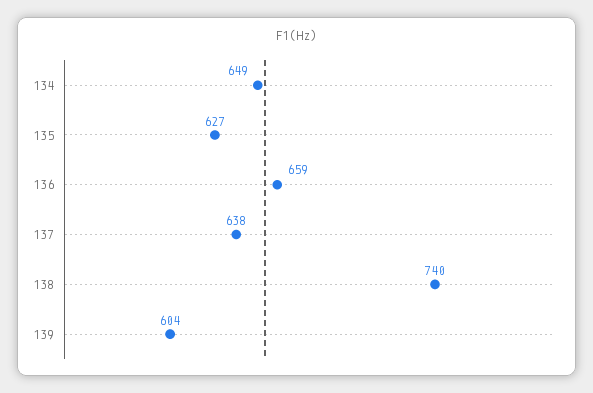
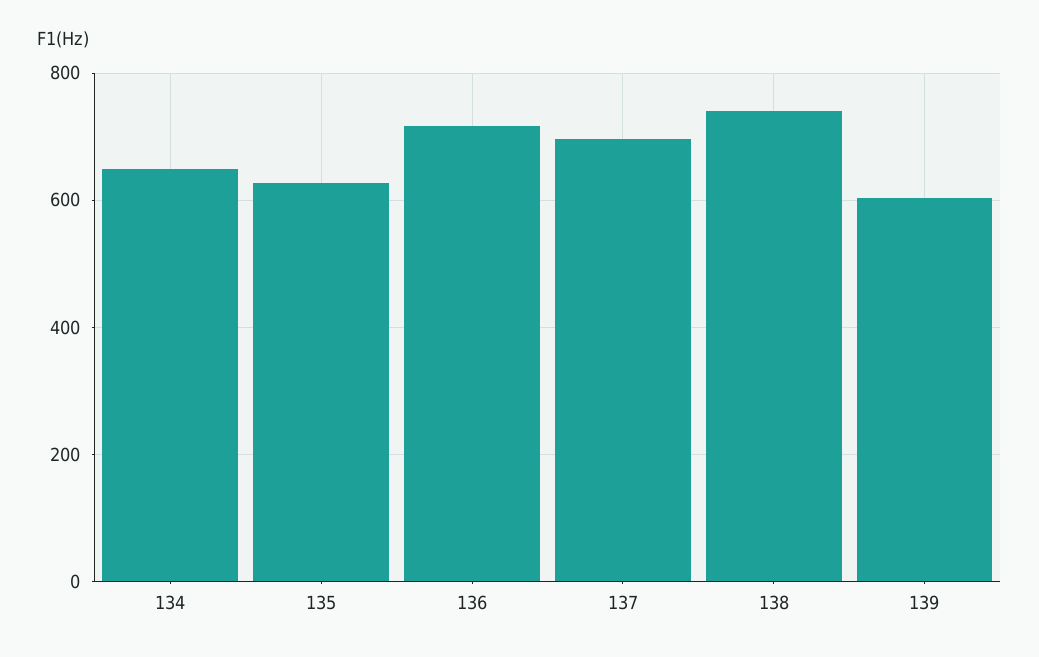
  {
    "134": 649,
    "135": 627,
-   "136": 659,
+   "136": 720,
-   "137": 638,
+   "137": 700,
    "138": 740,
    "139": 604
  }

